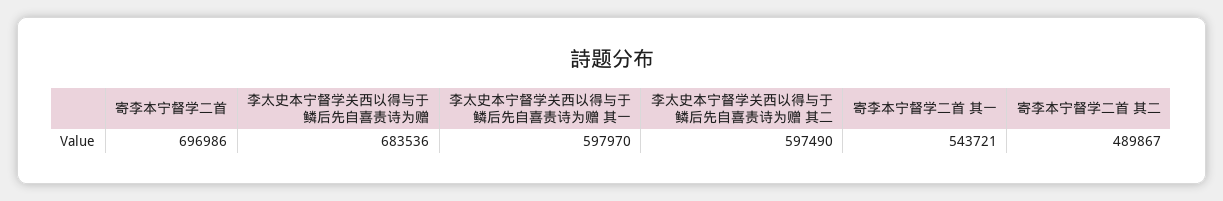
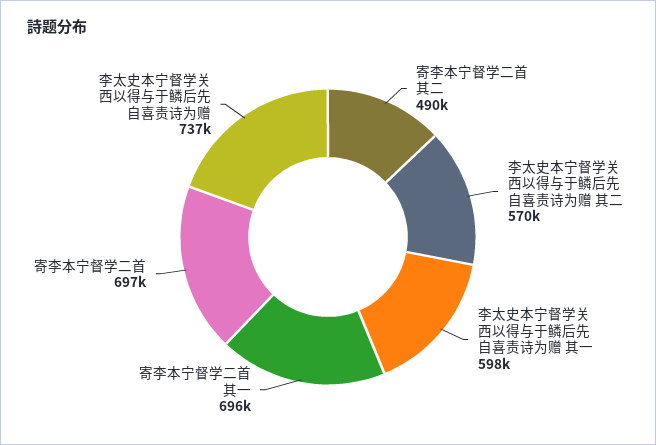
  {
    "寄李本宁督学二首": 696986,
-   "李太史本宁督学关西以得与于鳞后先自喜责诗为赠": 683536,
+   "李太史本宁督学关西以得与于鳞后先自喜责诗为赠": 737000,
    "李太史本宁督学关西以得与于鳞后先自喜责诗为赠 其一": 597970,
-   "李太史本宁督学关西以得与于鳞后先自喜责诗为赠 其二": 597490,
+   "李太史本宁督学关西以得与于鳞后先自喜责诗为赠 其二": 570000,
-   "寄李本宁督学二首 其一": 543721,
+   "寄李本宁督学二首 其一": 696000,
    "寄李本宁督学二首 其二": 489867
  }

